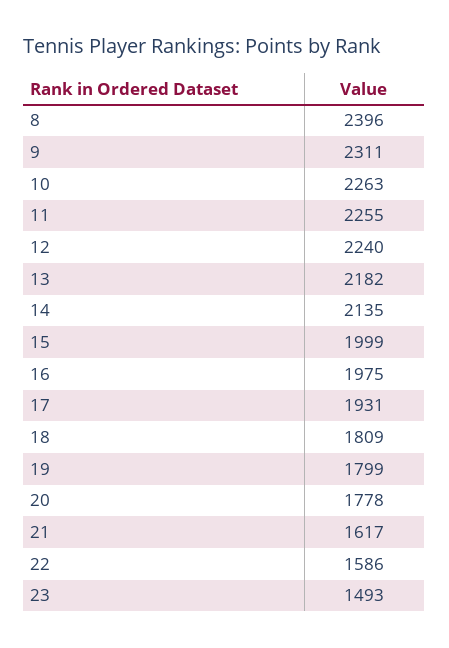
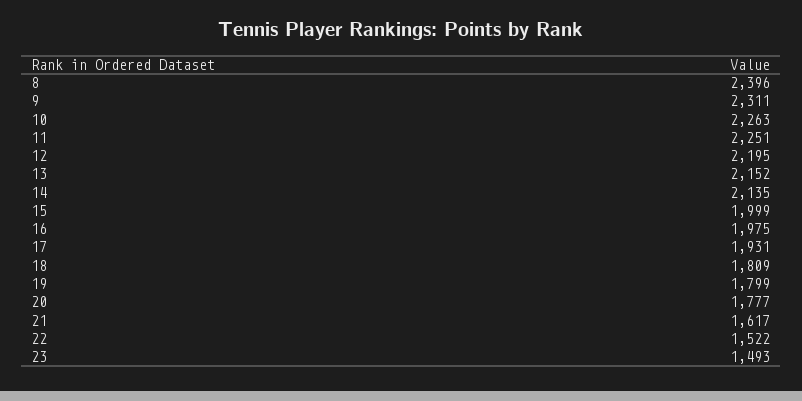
  {
    "8": 2396,
    "9": 2311,
    "10": 2263,
-   "11": 2255,
+   "11": 2251,
-   "12": 2240,
+   "12": 2195,
-   "13": 2182,
+   "13": 2152,
    "14": 2135,
    "15": 1999,
    "16": 1975,
    "17": 1931,
    "18": 1809,
    "19": 1799,
-   "20": 1778,
+   "20": 1777,
    "21": 1617,
-   "22": 1586,
+   "22": 1522,
    "23": 1493
  }

